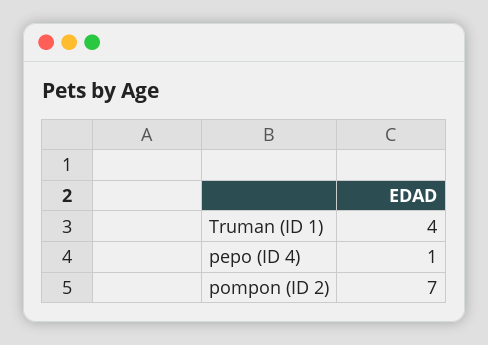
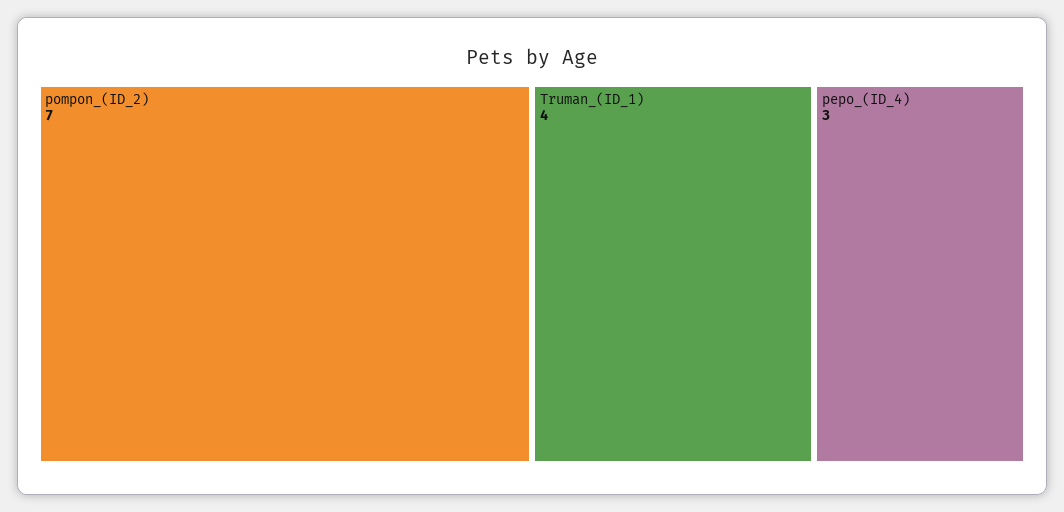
  {
    "Truman (ID 1)": 4,
-   "pepo (ID 4)": 1,
+   "pepo (ID 4)": 3,
    "pompon (ID 2)": 7
  }

